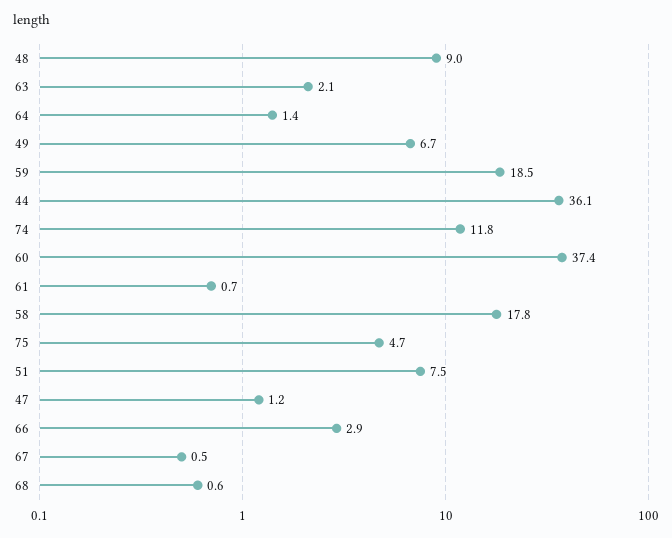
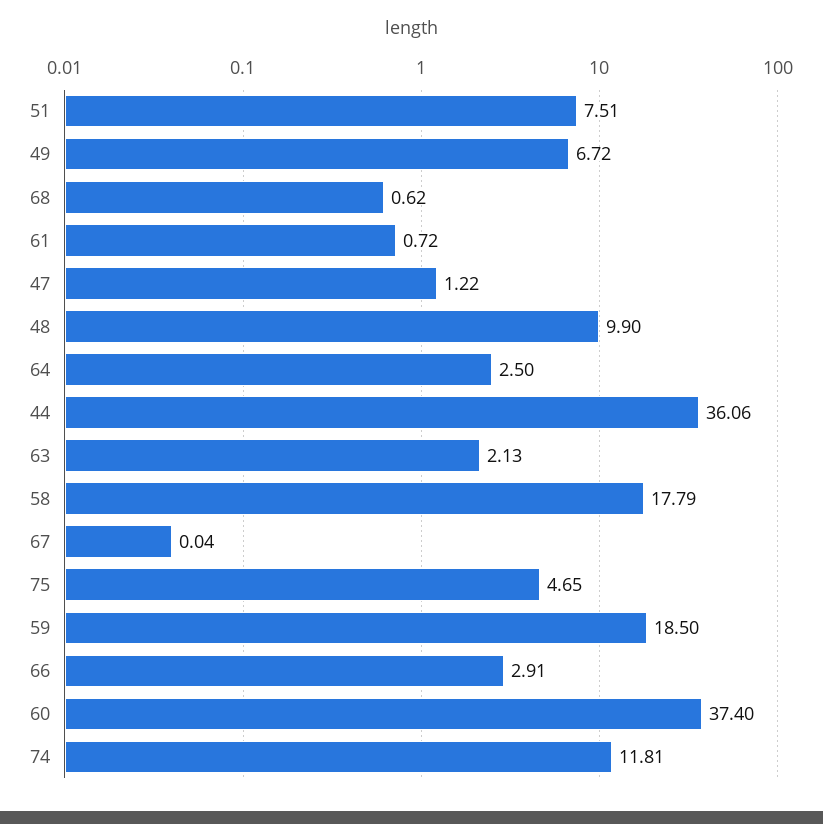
  {
-   "48": 9,
+   "48": 9.9,
    "63": 2.13,
-   "64": 1.4,
+   "64": 2.5,
    "49": 6.72,
    "59": 18.5,
    "44": 36.06,
    "74": 11.81,
    "60": 37.4,
    "61": 0.72,
    "58": 17.79,
    "75": 4.65,
    "51": 7.51,
    "47": 1.22,
    "66": 2.91,
-   "67": 0.5,
+   "67": 0.04,
    "68": 0.62
  }

